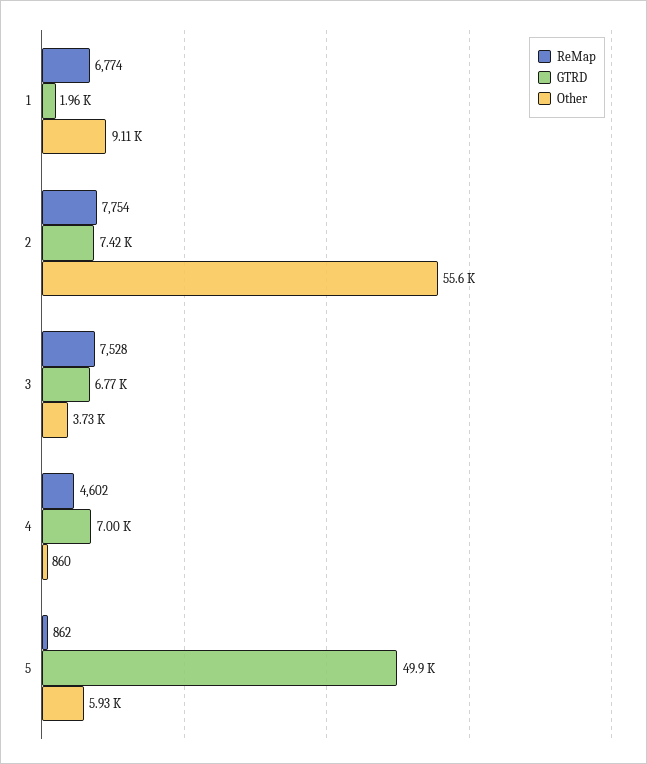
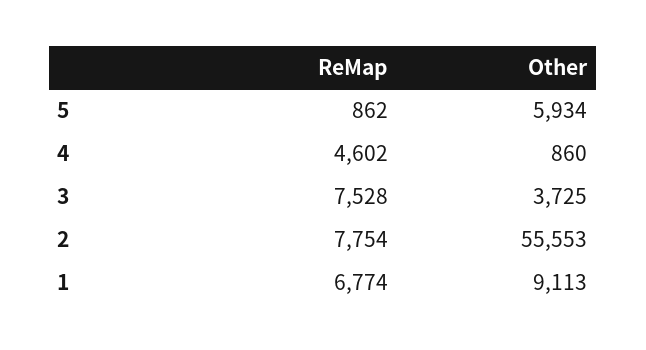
  {
    "ReMap": {
      "1": 6774,
      "2": 7754,
      "3": 7528,
      "4": 4602,
      "5": 862
    },
-   "GTRD": {
-     "1": 1960,
-     "2": 7420,
-     "3": 6770,
-     "4": 7000,
-     "5": 49900
-   },
    "Other": {
      "1": 9113,
      "2": 55553,
      "3": 3725,
      "4": 860,
      "5": 5934
    }
  }

